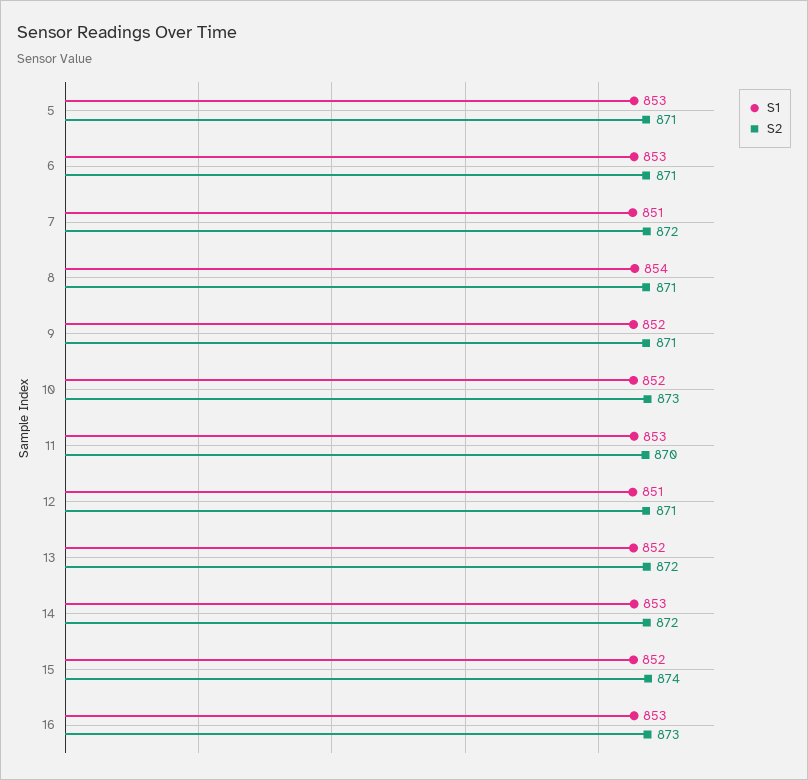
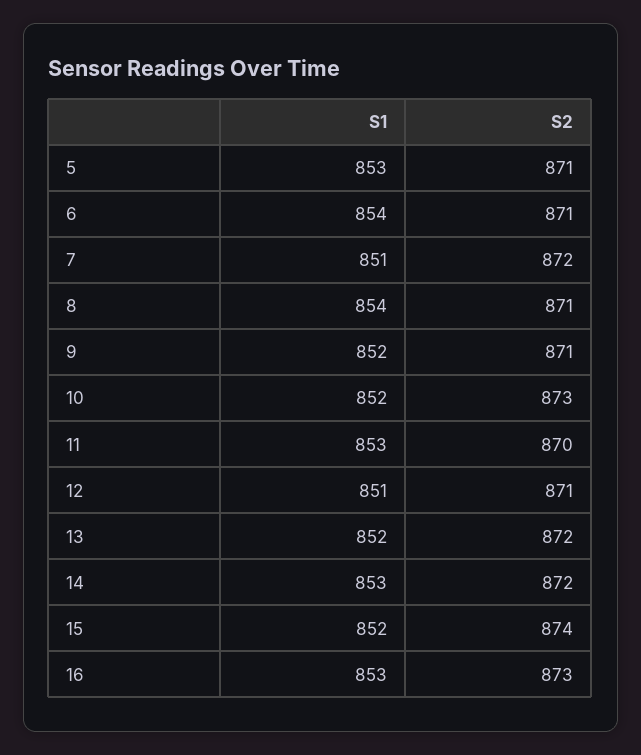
  {
    "S1": {
      "5": 853,
-     "6": 853,
+     "6": 854,
      "7": 851,
      "8": 854,
      "9": 852,
      "10": 852,
      "11": 853,
      "12": 851,
      "13": 852,
      "14": 853,
      "15": 852,
      "16": 853
    },
    "S2": {
      "5": 871,
      "6": 871,
      "7": 872,
      "8": 871,
      "9": 871,
      "10": 873,
      "11": 870,
      "12": 871,
      "13": 872,
      "14": 872,
      "15": 874,
      "16": 873
    }
  }

